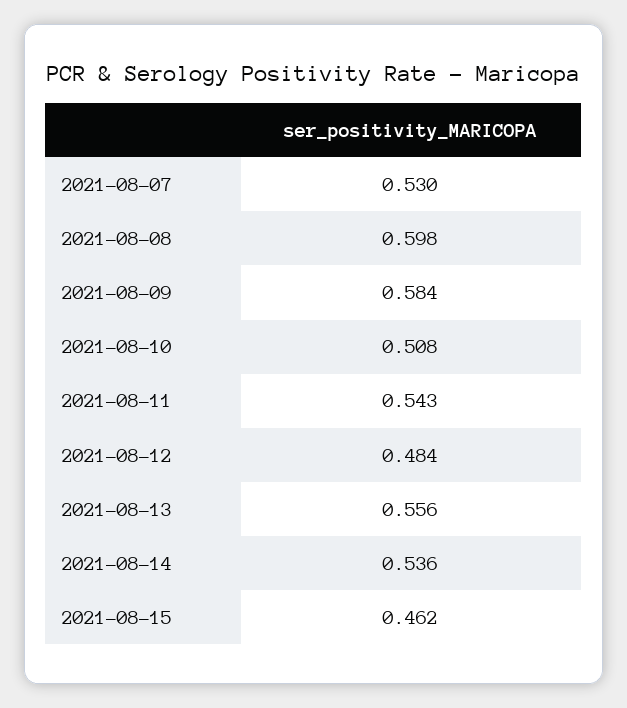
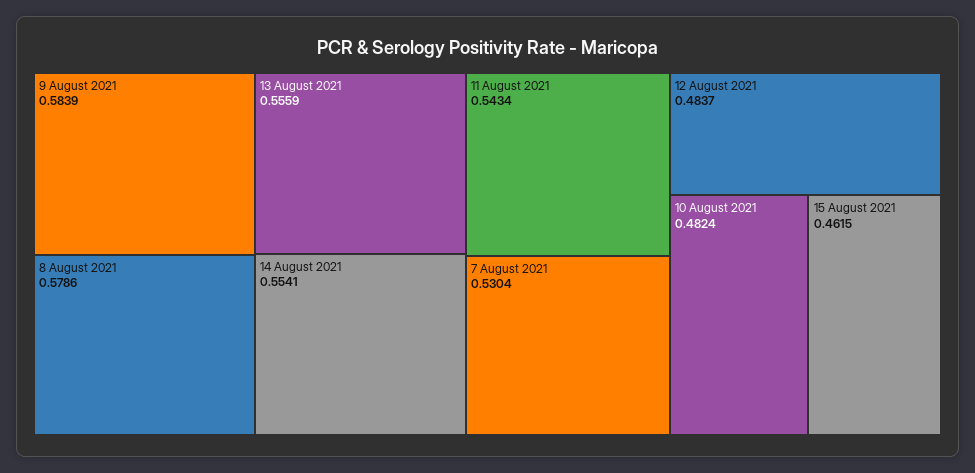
  {
    "2021-08-07": 0.5304,
-   "2021-08-08": 0.598,
+   "2021-08-08": 0.5786,
    "2021-08-09": 0.5839,
-   "2021-08-10": 0.508,
+   "2021-08-10": 0.4824,
    "2021-08-11": 0.5434,
    "2021-08-12": 0.4837,
    "2021-08-13": 0.5559,
-   "2021-08-14": 0.536,
+   "2021-08-14": 0.5541,
    "2021-08-15": 0.4615
  }

